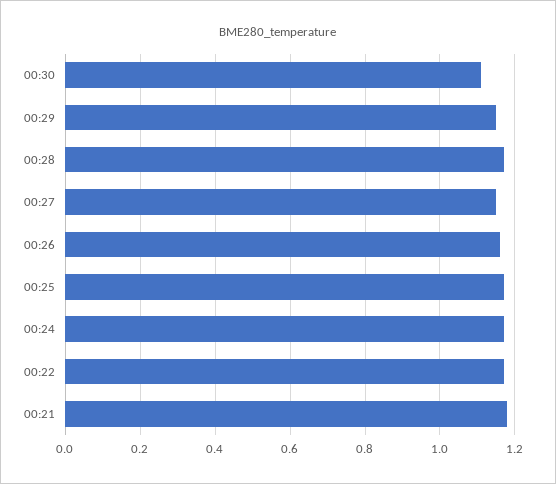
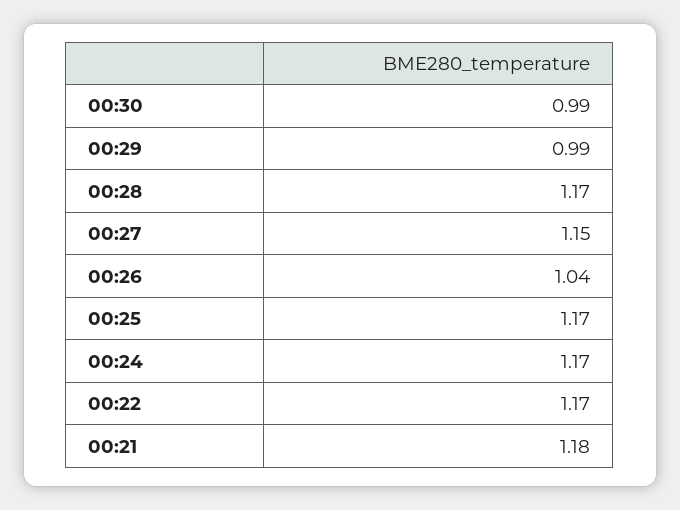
  {
-   "00:30": 1.1,
+   "00:30": 0.99,
-   "00:29": 1.15,
+   "00:29": 0.99,
    "00:28": 1.17,
    "00:27": 1.15,
-   "00:26": 1.15,
+   "00:26": 1.04,
    "00:25": 1.17,
    "00:24": 1.17,
    "00:22": 1.17,
    "00:21": 1.18
  }

